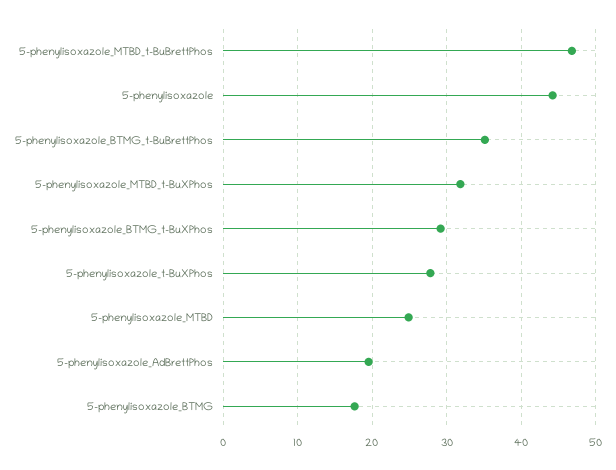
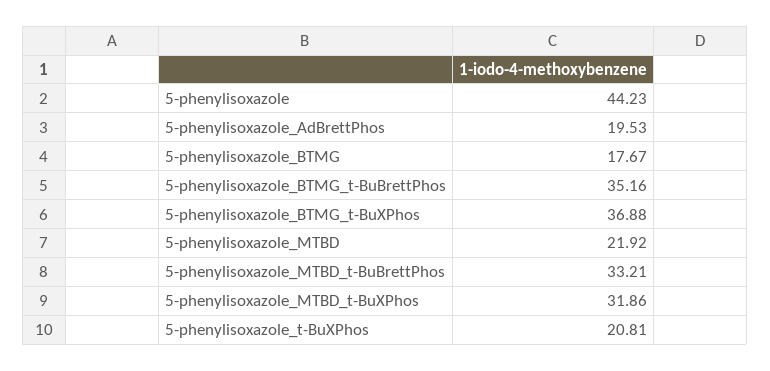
  {
-   "5-phenylisoxazole_MTBD_t-BuBrettPhos": 47,
+   "5-phenylisoxazole_MTBD_t-BuBrettPhos": 33.21,
    "5-phenylisoxazole": 44.23,
    "5-phenylisoxazole_BTMG_t-BuBrettPhos": 35.16,
    "5-phenylisoxazole_MTBD_t-BuXPhos": 31.86,
-   "5-phenylisoxazole_BTMG_t-BuXPhos": 29,
+   "5-phenylisoxazole_BTMG_t-BuXPhos": 36.88,
-   "5-phenylisoxazole_t-BuXPhos": 28,
+   "5-phenylisoxazole_t-BuXPhos": 20.81,
-   "5-phenylisoxazole_MTBD": 25,
+   "5-phenylisoxazole_MTBD": 21.92,
    "5-phenylisoxazole_AdBrettPhos": 19.53,
    "5-phenylisoxazole_BTMG": 17.67
  }

